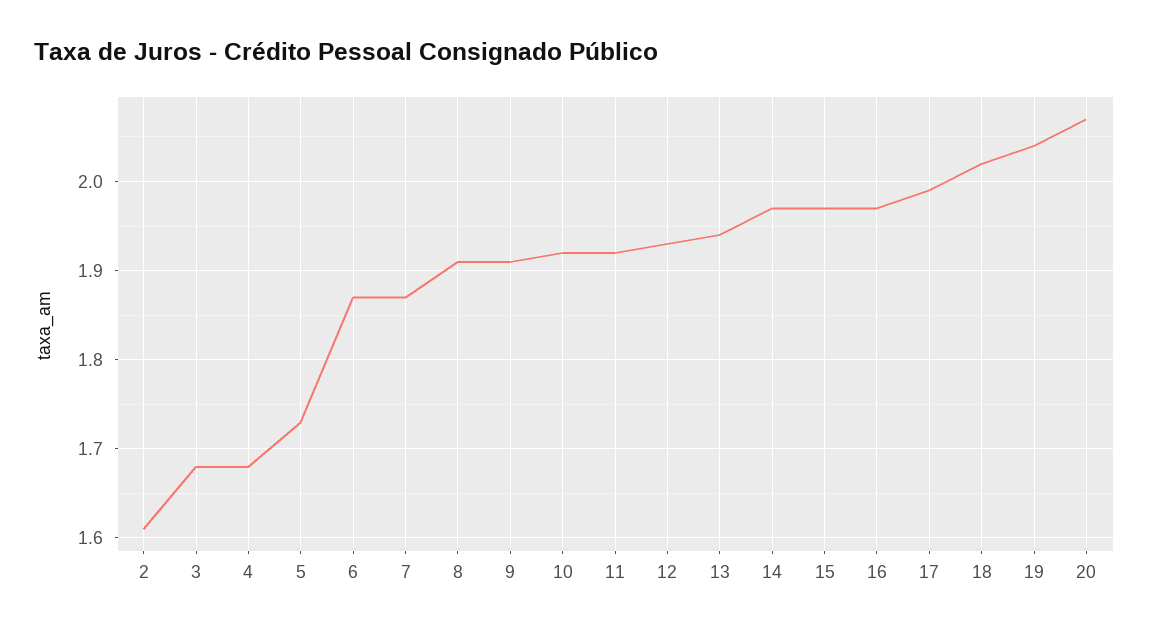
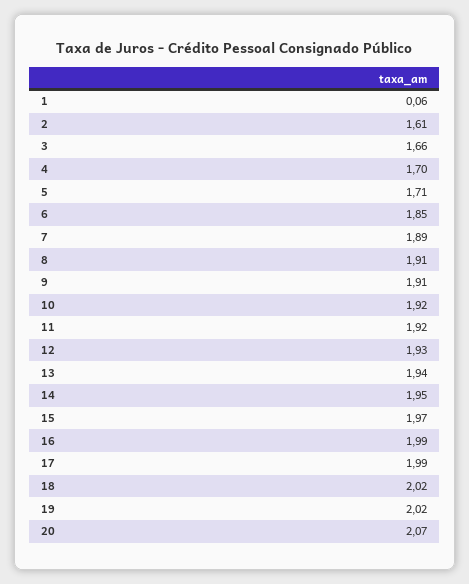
  {
    "2": 1.61,
-   "3": 1.68,
+   "3": 1.66,
-   "4": 1.68,
+   "4": 1.7,
-   "5": 1.73,
+   "5": 1.71,
-   "6": 1.87,
+   "6": 1.85,
-   "7": 1.87,
+   "7": 1.89,
    "8": 1.91,
    "9": 1.91,
    "10": 1.92,
    "11": 1.92,
    "12": 1.93,
    "13": 1.94,
-   "14": 1.97,
+   "14": 1.95,
    "15": 1.97,
-   "16": 1.97,
+   "16": 1.99,
    "17": 1.99,
    "18": 2.02,
-   "19": 2.04,
+   "19": 2.02,
-   "20": 2.07
+   "20": 2.07,
+   "1": 0.06
  }

